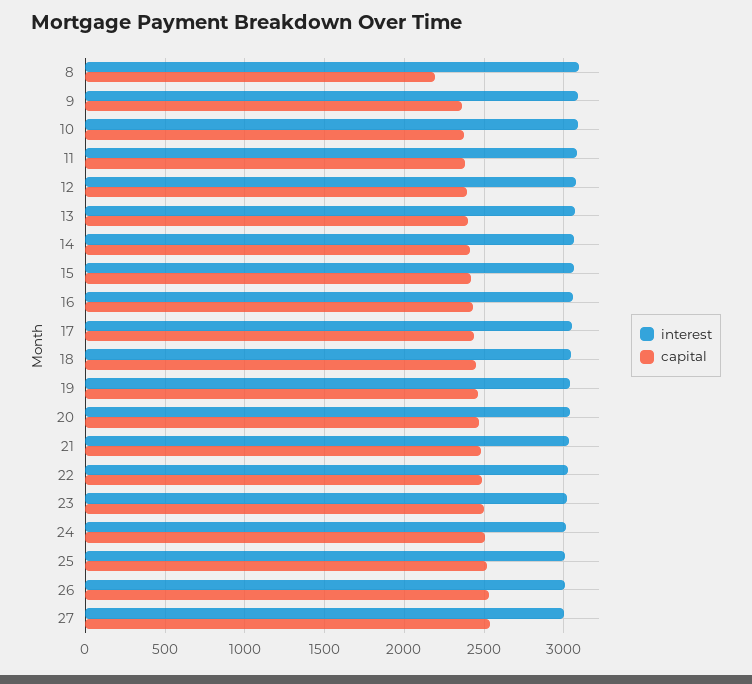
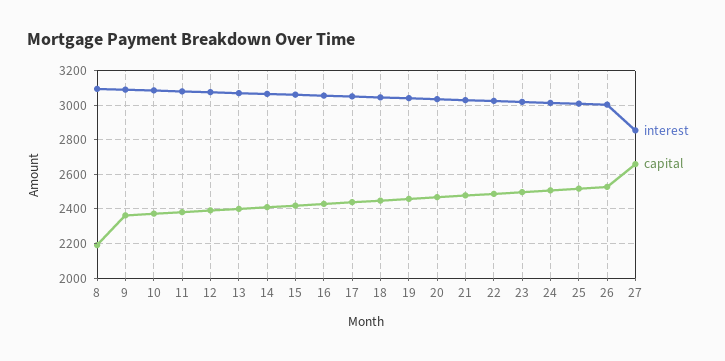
  {
    "interest": {
      "8": 3100,
      "9": 3100,
      "10": 3100,
      "11": 3100,
      "12": 3100,
      "13": 3050,
      "14": 3050,
      "15": 3050,
      "16": 3050,
      "17": 3050,
      "18": 3050,
      "19": 3050,
      "20": 3050,
      "21": 3050,
      "22": 3050,
      "23": 3000,
      "24": 3000,
      "25": 3000,
      "26": 3000,
-     "27": 3000
+     "27": 2850
    },
    "capital": {
      "8": 2200,
      "9": 2350,
      "10": 2350,
      "11": 2400,
      "12": 2400,
      "13": 2400,
      "14": 2400,
      "15": 2400,
      "16": 2450,
      "17": 2450,
      "18": 2450,
      "19": 2450,
      "20": 2450,
      "21": 2500,
      "22": 2500,
      "23": 2500,
      "24": 2500,
      "25": 2500,
      "26": 2550,
-     "27": 2550
+     "27": 2650
    }
  }

